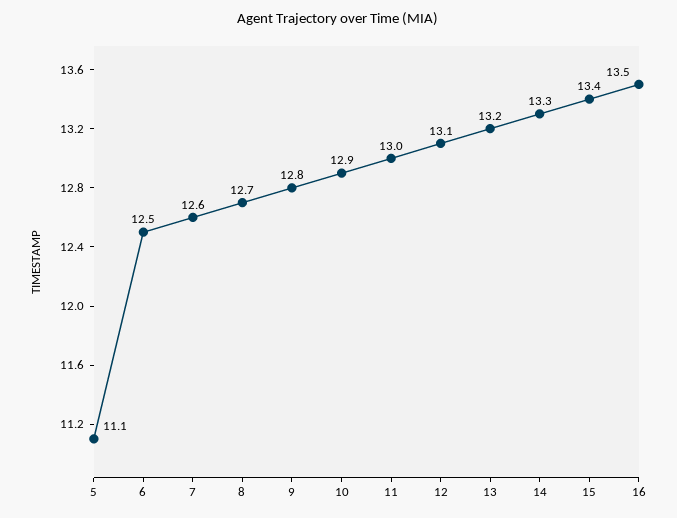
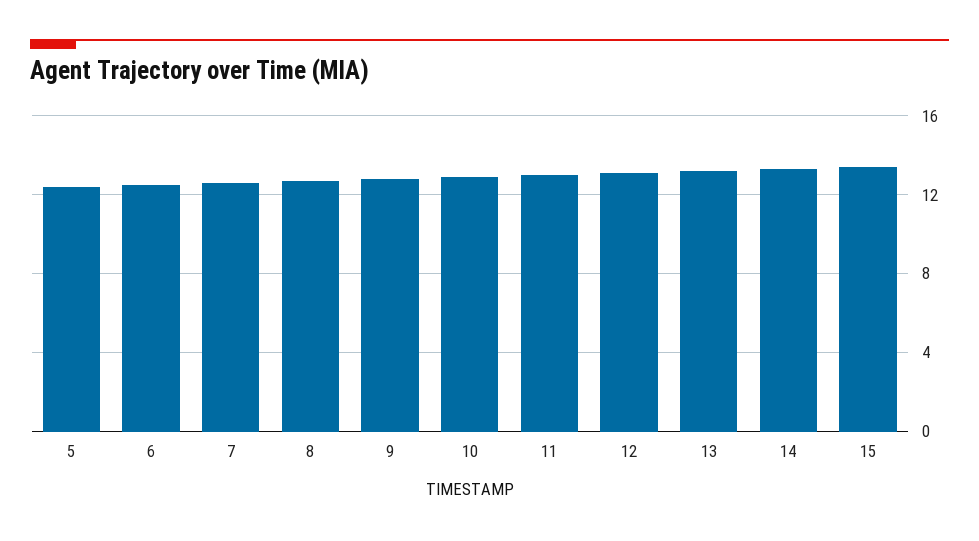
  {
-   "5": 11.1,
+   "5": 12.5,
    "6": 12.5,
    "7": 12.6,
    "8": 12.7,
    "9": 12.8,
    "10": 12.9,
    "11": 13,
    "12": 13.1,
    "13": 13.2,
    "14": 13.3,
-   "15": 13.4,
+   "15": 13.4
-   "16": 13.5
  }

